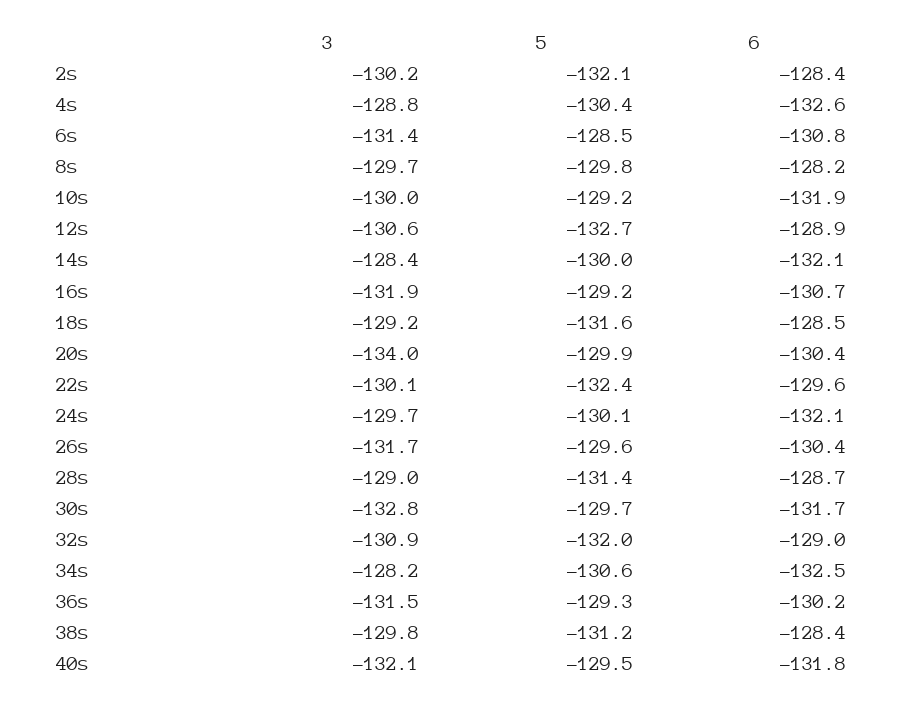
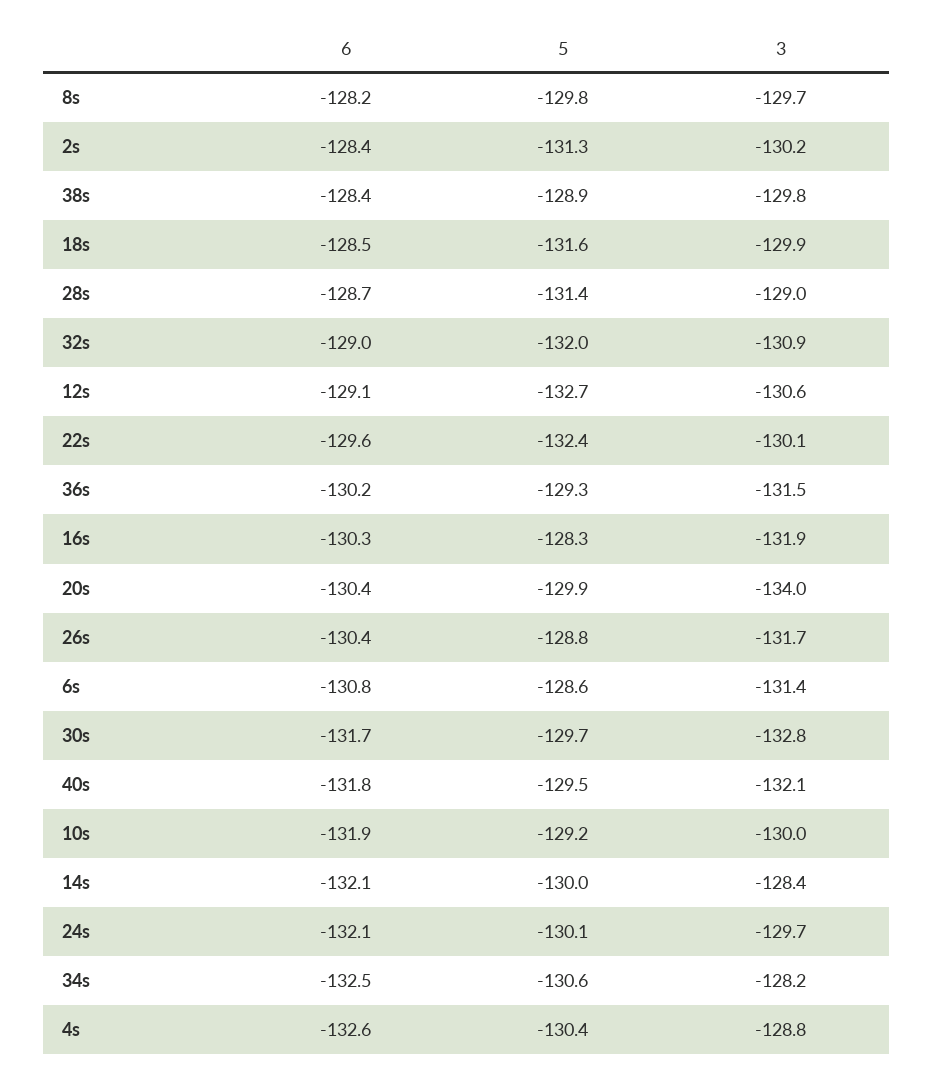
  {
    "3": {
      "2s": -130.2,
      "4s": -128.8,
      "6s": -131.4,
      "8s": -129.7,
      "10s": -130,
      "12s": -130.6,
      "14s": -128.4,
      "16s": -131.9,
-     "18s": -129.2,
+     "18s": -129.9,
      "20s": -134,
      "22s": -130.1,
      "24s": -129.7,
      "26s": -131.7,
      "28s": -129,
      "30s": -132.8,
      "32s": -130.9,
      "34s": -128.2,
      "36s": -131.5,
      "38s": -129.8,
      "40s": -132.1
    },
    "5": {
-     "2s": -132.1,
+     "2s": -131.3,
      "4s": -130.4,
-     "6s": -128.5,
+     "6s": -128.6,
      "8s": -129.8,
      "10s": -129.2,
      "12s": -132.7,
      "14s": -130,
-     "16s": -129.2,
+     "16s": -128.3,
      "18s": -131.6,
      "20s": -129.9,
      "22s": -132.4,
      "24s": -130.1,
-     "26s": -129.6,
+     "26s": -128.8,
      "28s": -131.4,
      "30s": -129.7,
      "32s": -132,
      "34s": -130.6,
      "36s": -129.3,
-     "38s": -131.2,
+     "38s": -128.9,
      "40s": -129.5
    },
    "6": {
      "2s": -128.4,
      "4s": -132.6,
      "6s": -130.8,
      "8s": -128.2,
      "10s": -131.9,
-     "12s": -128.9,
+     "12s": -129.1,
      "14s": -132.1,
-     "16s": -130.7,
+     "16s": -130.3,
      "18s": -128.5,
      "20s": -130.4,
      "22s": -129.6,
      "24s": -132.1,
      "26s": -130.4,
      "28s": -128.7,
      "30s": -131.7,
      "32s": -129,
      "34s": -132.5,
      "36s": -130.2,
      "38s": -128.4,
      "40s": -131.8
    }
  }

